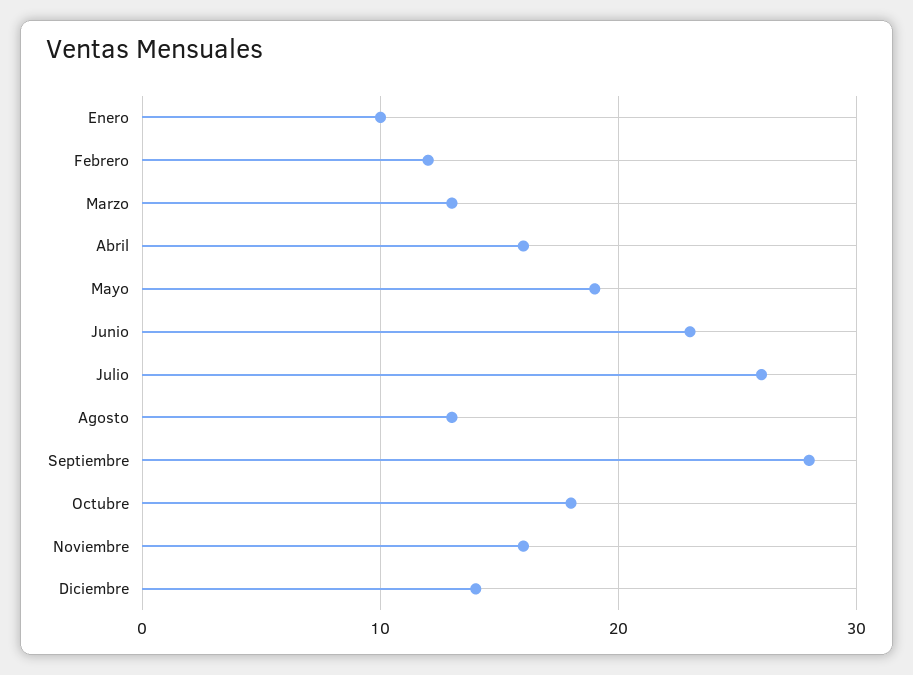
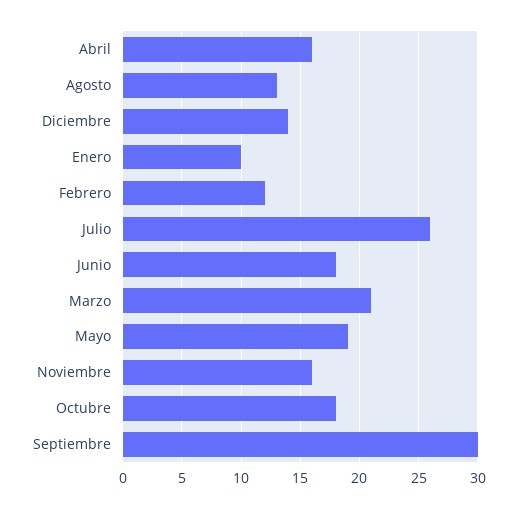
  {
    "Enero": 10,
    "Febrero": 12,
-   "Marzo": 13,
+   "Marzo": 21,
    "Abril": 16,
    "Mayo": 19,
-   "Junio": 23,
+   "Junio": 18,
    "Julio": 26,
    "Agosto": 13,
-   "Septiembre": 28,
+   "Septiembre": 30,
    "Octubre": 18,
    "Noviembre": 16,
    "Diciembre": 14
  }

